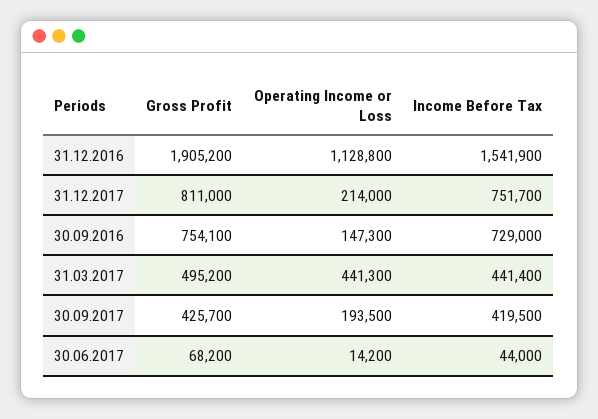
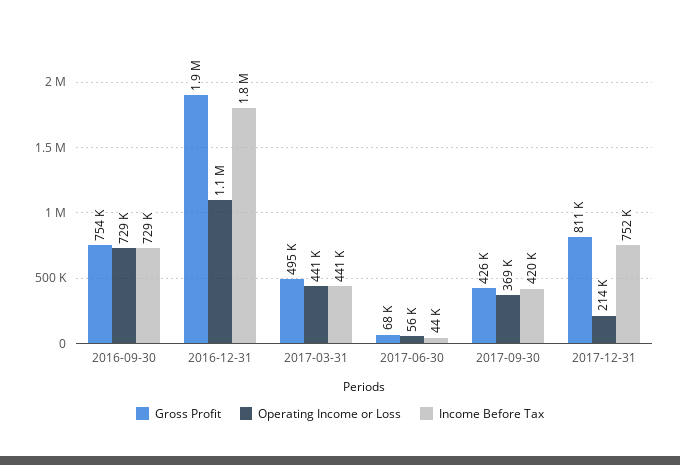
  {
    "Gross Profit": {
      "31.12.2016": 1905200,
      "31.12.2017": 811000,
      "30.09.2016": 754100,
      "31.03.2017": 495200,
      "30.09.2017": 425700,
      "30.06.2017": 68200
    },
    "Operating Income or Loss": {
      "31.12.2016": 1128800,
      "31.12.2017": 214000,
-     "30.09.2016": 147300,
+     "30.09.2016": 729000,
      "31.03.2017": 441300,
-     "30.09.2017": 193500,
+     "30.09.2017": 369000,
-     "30.06.2017": 14200
+     "30.06.2017": 56000
    },
    "Income Before Tax": {
-     "31.12.2016": 1541900,
+     "31.12.2016": 1800000,
      "31.12.2017": 751700,
      "30.09.2016": 729000,
      "31.03.2017": 441400,
      "30.09.2017": 419500,
      "30.06.2017": 44000
    }
  }

